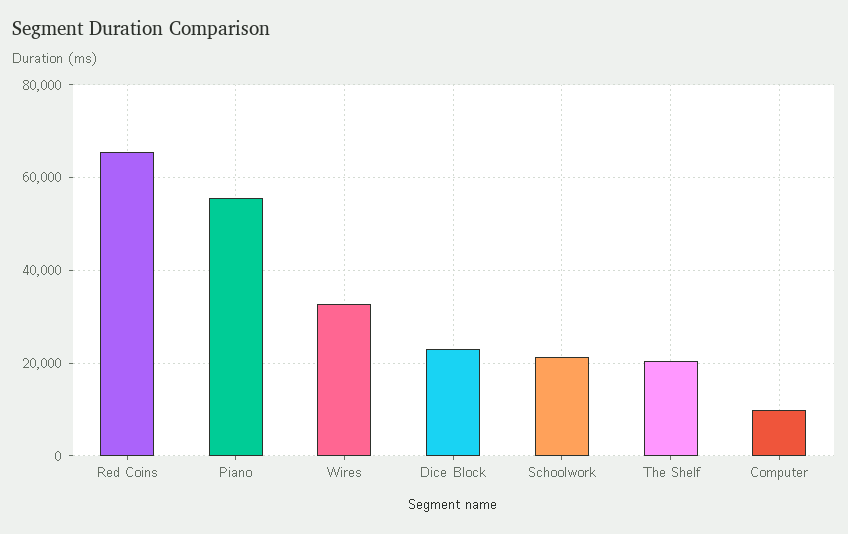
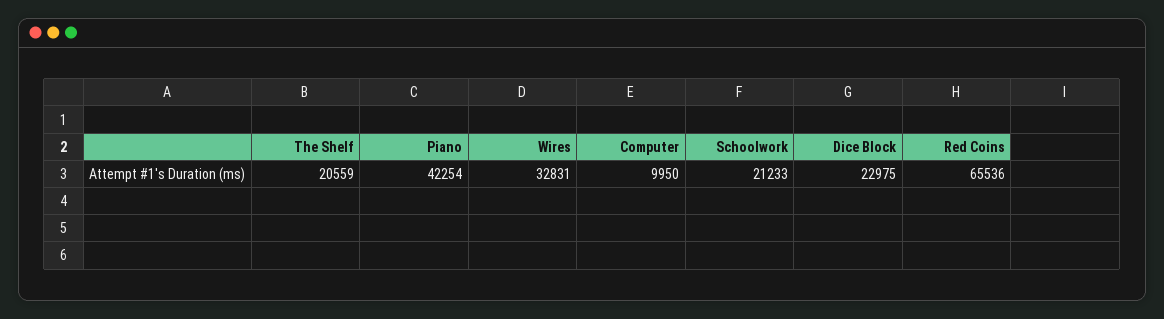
  {
    "Red Coins": 65536,
-   "Piano": 56000,
+   "Piano": 42254,
    "Wires": 32831,
    "Dice Block": 22975,
    "Schoolwork": 21233,
    "The Shelf": 20559,
    "Computer": 9950
  }

